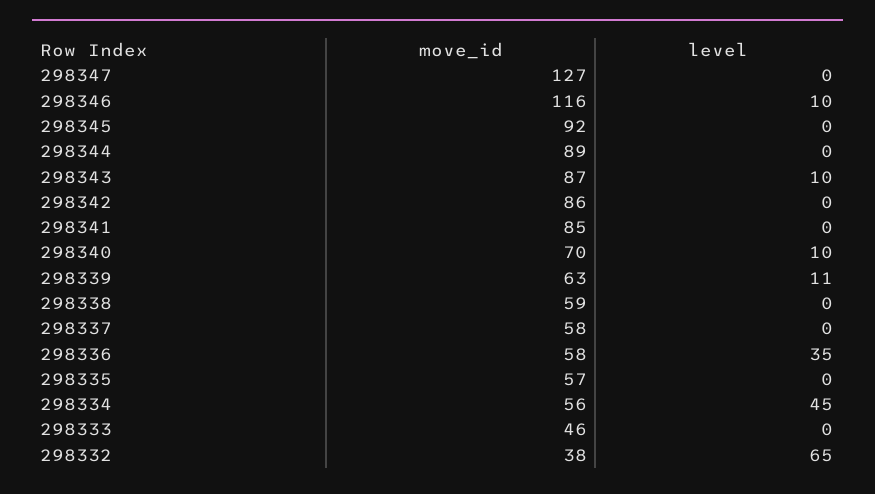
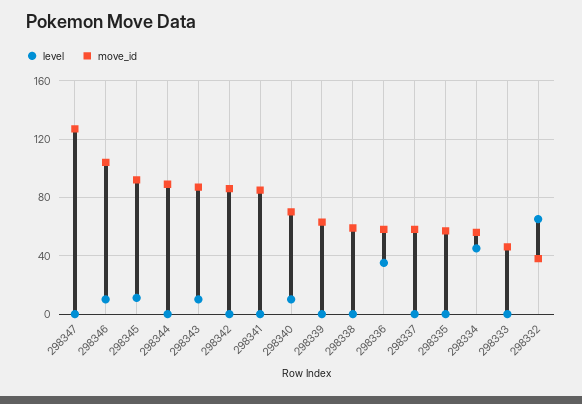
  {
    "move_id": {
      "298347": 127,
-     "298346": 116,
+     "298346": 105,
      "298345": 92,
      "298344": 89,
      "298343": 87,
      "298342": 86,
      "298341": 85,
      "298340": 70,
      "298339": 63,
      "298338": 59,
      "298337": 58,
      "298336": 58,
      "298335": 57,
      "298334": 56,
      "298333": 46,
      "298332": 38
    },
    "level": {
      "298347": 0,
      "298346": 10,
-     "298345": 0,
+     "298345": 10,
      "298344": 0,
      "298343": 10,
      "298342": 0,
      "298341": 0,
      "298340": 10,
-     "298339": 11,
+     "298339": 0,
      "298338": 0,
      "298337": 0,
      "298336": 35,
      "298335": 0,
      "298334": 45,
      "298333": 0,
      "298332": 65
    }
  }

